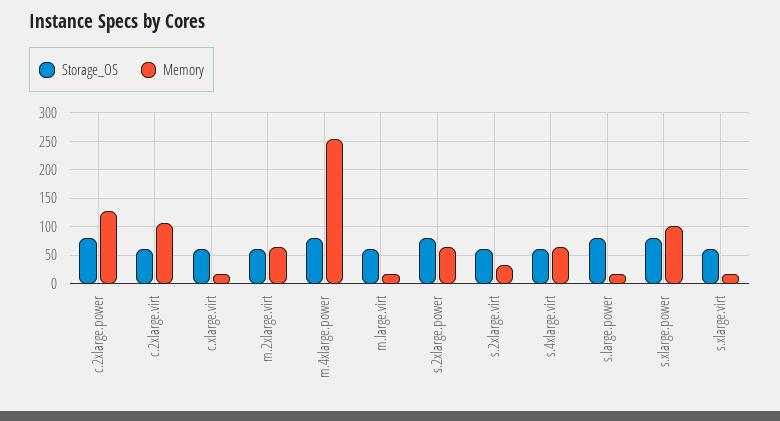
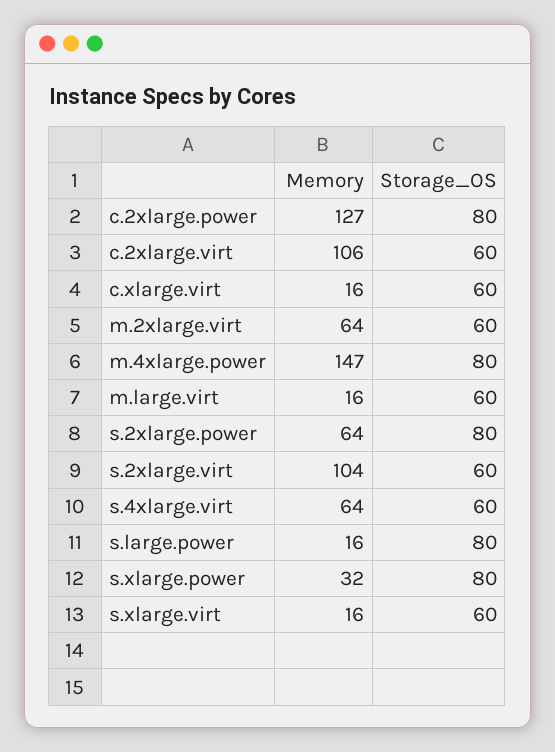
  {
    "Storage_OS": {
      "c.2xlarge.power": 80,
      "c.2xlarge.virt": 60,
      "c.xlarge.virt": 60,
      "m.2xlarge.virt": 60,
      "m.4xlarge.power": 80,
      "m.large.virt": 60,
      "s.2xlarge.power": 80,
      "s.2xlarge.virt": 60,
      "s.4xlarge.virt": 60,
      "s.large.power": 80,
      "s.xlarge.power": 80,
      "s.xlarge.virt": 60
    },
    "Memory": {
      "c.2xlarge.power": 127,
      "c.2xlarge.virt": 106,
      "c.xlarge.virt": 16,
      "m.2xlarge.virt": 64,
-     "m.4xlarge.power": 250,
+     "m.4xlarge.power": 147,
      "m.large.virt": 16,
      "s.2xlarge.power": 64,
-     "s.2xlarge.virt": 25,
+     "s.2xlarge.virt": 104,
      "s.4xlarge.virt": 64,
      "s.large.power": 16,
-     "s.xlarge.power": 100,
+     "s.xlarge.power": 32,
      "s.xlarge.virt": 16
    }
  }

